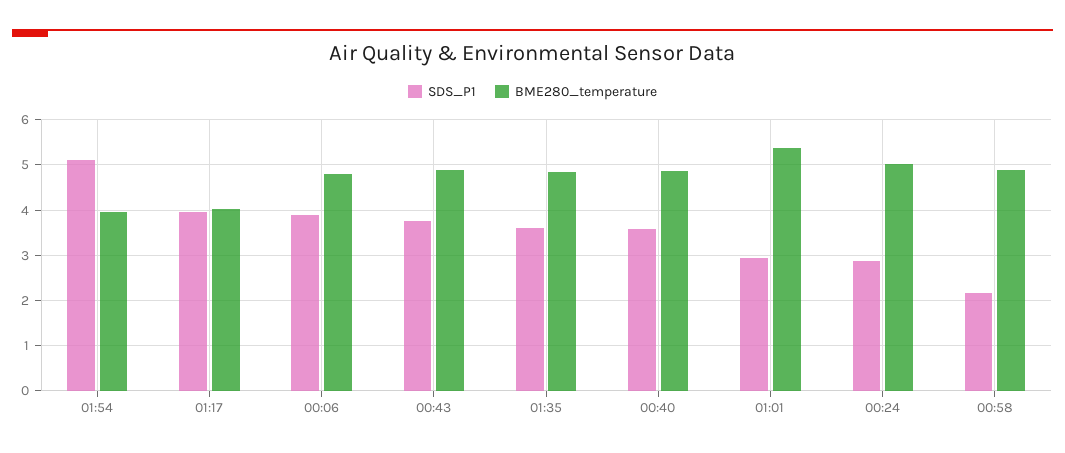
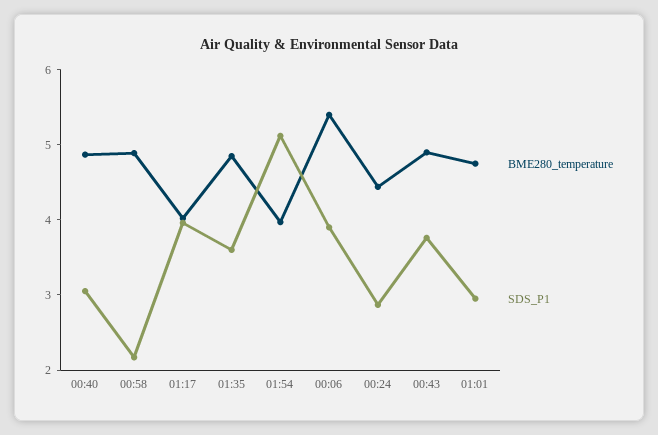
  {
    "SDS_P1": {
      "01:54": 5.2,
      "01:17": 4,
      "00:06": 4,
      "00:43": 3.8,
      "01:35": 3.6,
-     "00:40": 3.6,
+     "00:40": 3,
      "01:01": 3,
      "00:24": 2.8,
      "00:58": 2.2
    },
    "BME280_temperature": {
      "01:54": 4,
      "01:17": 4,
-     "00:06": 4.8,
+     "00:06": 5.4,
      "00:43": 5,
      "01:35": 4.8,
      "00:40": 4.8,
-     "01:01": 5.4,
+     "01:01": 4.8,
-     "00:24": 5,
+     "00:24": 4.4,
      "00:58": 4.8
    }
  }

